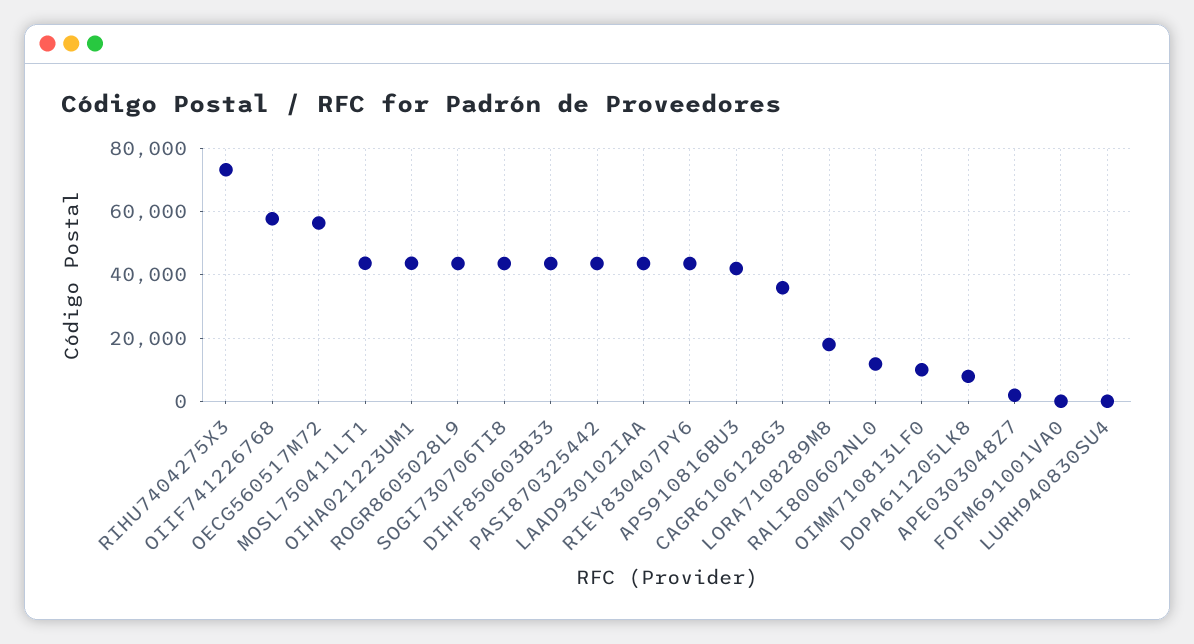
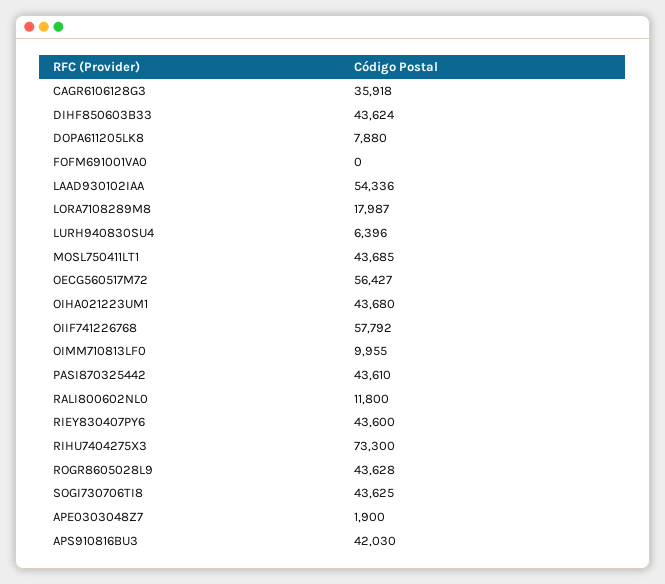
  {
    "RIHU7404275X3": 73300,
    "OIIF741226768": 57792,
    "OECG560517M72": 56427,
    "MOSL750411LT1": 43685,
    "OIHA021223UM1": 43680,
    "ROGR8605028L9": 43628,
    "SOGI730706TI8": 43625,
    "DIHF850603B33": 43624,
    "PASI870325442": 43610,
-   "LAAD930102IAA": 44000,
+   "LAAD930102IAA": 54336,
    "RIEY830407PY6": 43600,
    "APS910816BU3": 42030,
    "CAGR6106128G3": 35918,
    "LORA7108289M8": 17987,
    "RALI800602NL0": 11800,
    "OIMM710813LF0": 9955,
    "DOPA611205LK8": 7880,
    "APE0303048Z7": 1900,
    "FOFM691001VA0": 0,
-   "LURH940830SU4": 0
+   "LURH940830SU4": 6396
  }

